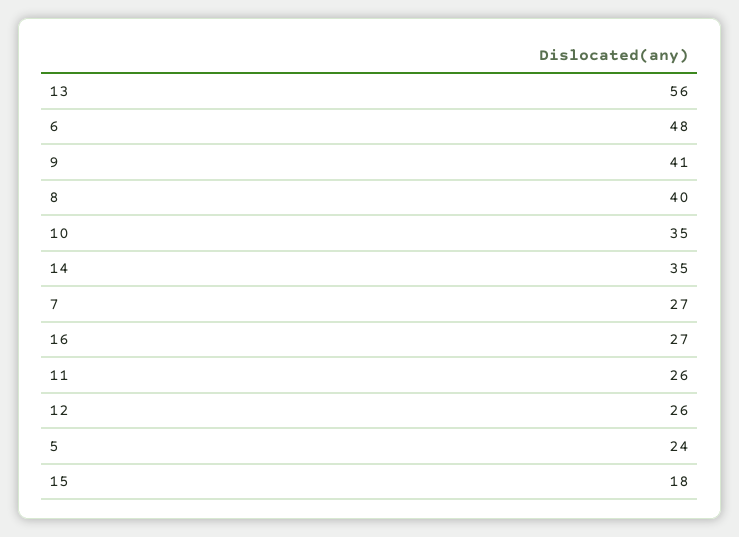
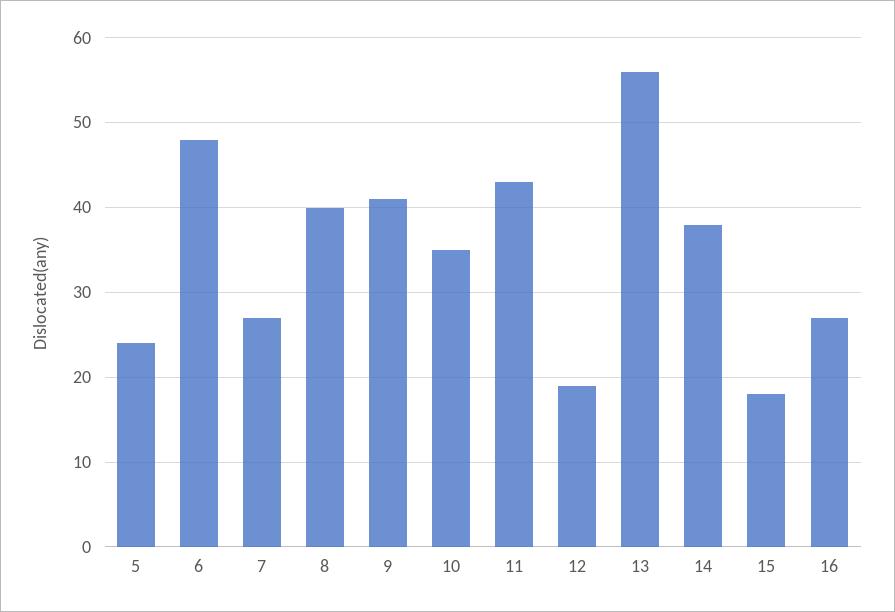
  {
    "13": 56,
    "6": 48,
    "9": 41,
    "8": 40,
    "10": 35,
-   "14": 35,
+   "14": 38,
    "7": 27,
    "16": 27,
-   "11": 26,
+   "11": 43,
-   "12": 26,
+   "12": 19,
    "5": 24,
    "15": 18
  }

